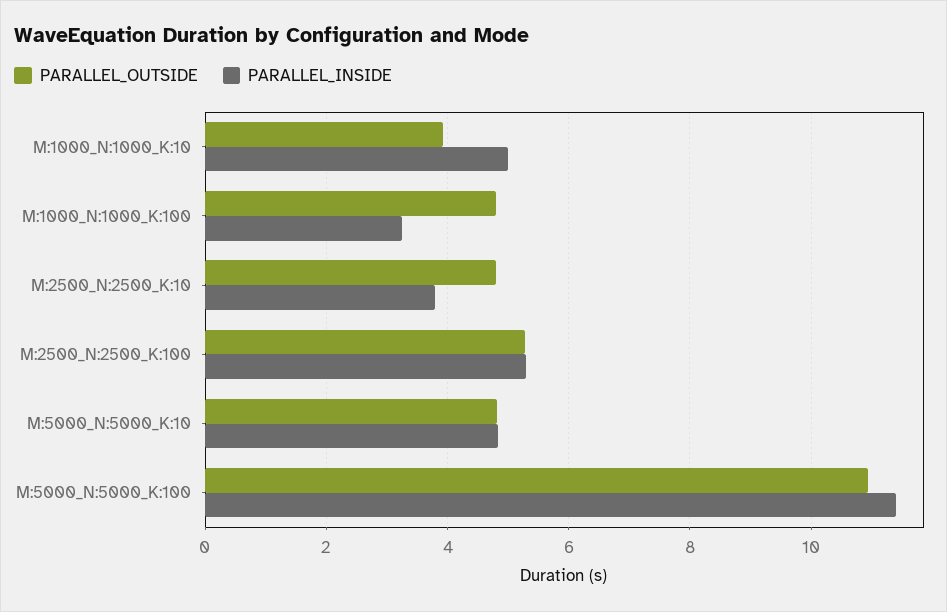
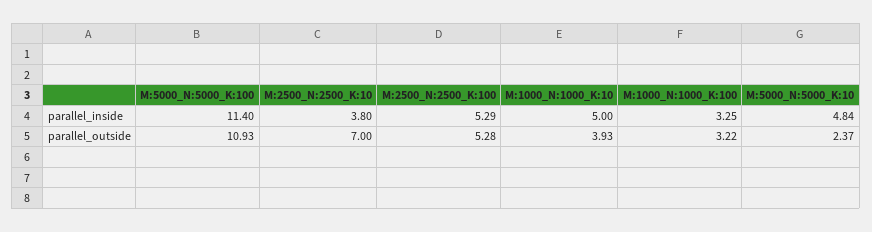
  {
    "PARALLEL_OUTSIDE": {
      "M:1000_N:1000_K:10": 3.93,
-     "M:1000_N:1000_K:100": 4.8,
+     "M:1000_N:1000_K:100": 3.22,
-     "M:2500_N:2500_K:10": 4.8,
+     "M:2500_N:2500_K:10": 7,
      "M:2500_N:2500_K:100": 5.28,
-     "M:5000_N:5000_K:10": 4.8,
+     "M:5000_N:5000_K:10": 2.37,
      "M:5000_N:5000_K:100": 10.93
    },
    "PARALLEL_INSIDE": {
      "M:1000_N:1000_K:10": 5,
      "M:1000_N:1000_K:100": 3.25,
      "M:2500_N:2500_K:10": 3.8,
      "M:2500_N:2500_K:100": 5.29,
      "M:5000_N:5000_K:10": 4.84,
      "M:5000_N:5000_K:100": 11.4
    }
  }

